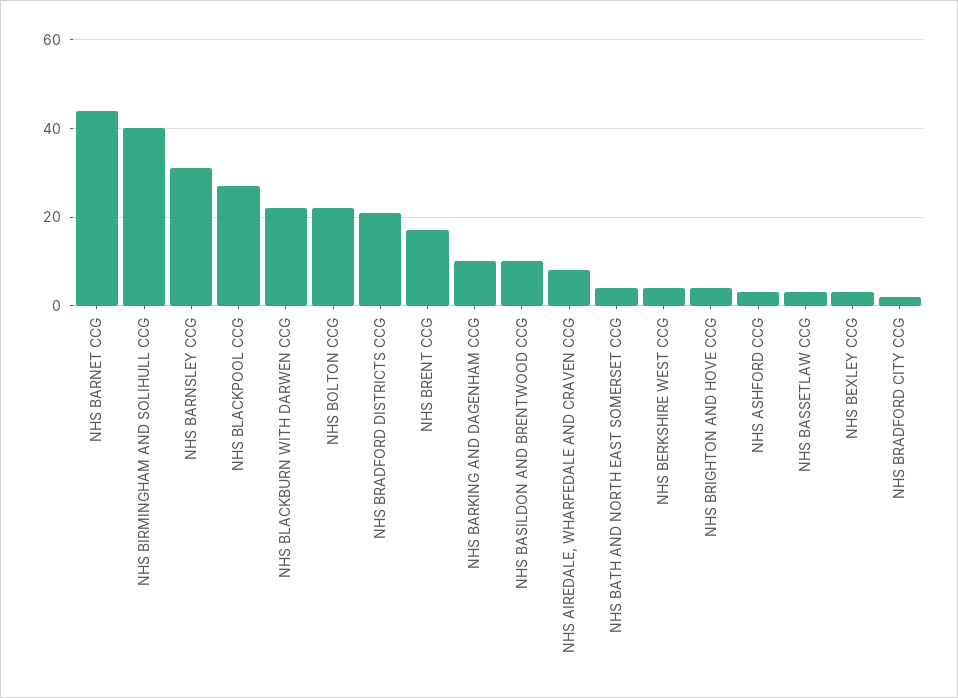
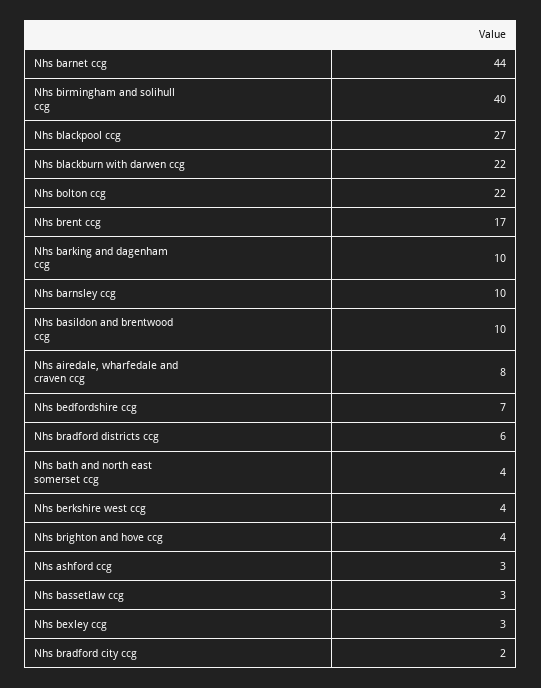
  {
    "NHS BARNET CCG": 44,
    "NHS BIRMINGHAM AND SOLIHULL CCG": 40,
-   "NHS BARNSLEY CCG": 30,
+   "NHS BARNSLEY CCG": 10,
    "NHS BLACKPOOL CCG": 27,
    "NHS BLACKBURN WITH DARWEN CCG": 22,
    "NHS BOLTON CCG": 22,
-   "NHS BRADFORD DISTRICTS CCG": 20,
+   "NHS BRADFORD DISTRICTS CCG": 6,
    "NHS BRENT CCG": 17,
    "NHS BARKING AND DAGENHAM CCG": 10,
    "NHS BASILDON AND BRENTWOOD CCG": 10,
    "NHS AIREDALE, WHARFEDALE AND CRAVEN CCG": 8,
    "NHS BATH AND NORTH EAST SOMERSET CCG": 4,
    "NHS BERKSHIRE WEST CCG": 4,
    "NHS BRIGHTON AND HOVE CCG": 4,
    "NHS ASHFORD CCG": 3,
    "NHS BASSETLAW CCG": 3,
    "NHS BEXLEY CCG": 3,
-   "NHS BRADFORD CITY CCG": 2
+   "NHS BRADFORD CITY CCG": 2,
+   "Nhs bedfordshire ccg": 7
  }

